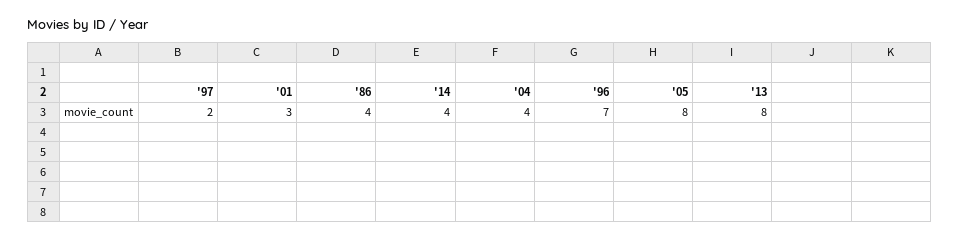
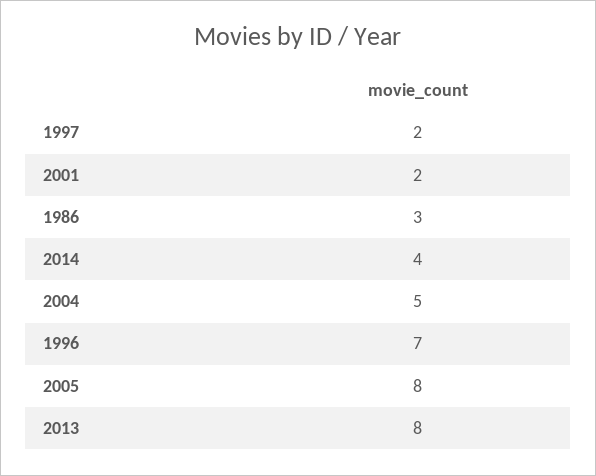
  {
    "'97": 2,
-   "'01": 3,
+   "'01": 2,
-   "'86": 4,
+   "'86": 3,
    "'14": 4,
-   "'04": 4,
+   "'04": 5,
    "'96": 7,
    "'05": 8,
    "'13": 8
  }

